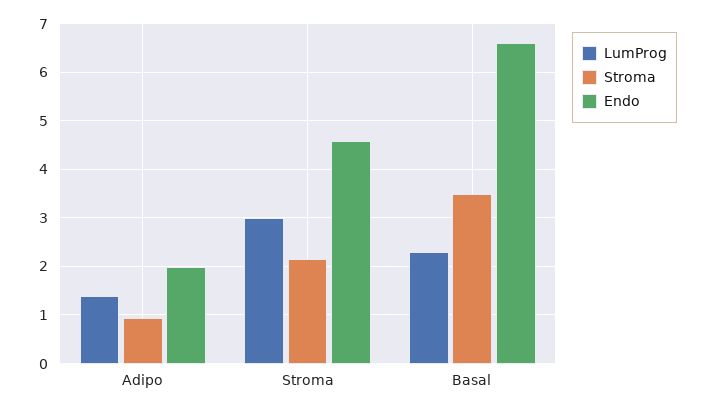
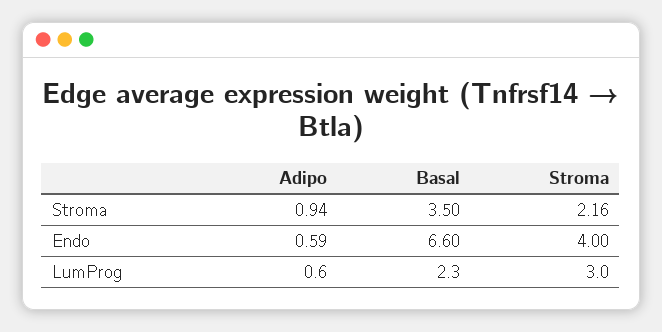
  {
    "LumProg": {
-     "Adipo": 1.4,
+     "Adipo": 0.6,
      "Stroma": 3,
      "Basal": 2.3
    },
    "Stroma": {
      "Adipo": 0.94,
      "Stroma": 2.16,
      "Basal": 3.5
    },
    "Endo": {
-     "Adipo": 2,
+     "Adipo": 0.59,
-     "Stroma": 4.6,
+     "Stroma": 4,
      "Basal": 6.6
    }
  }

